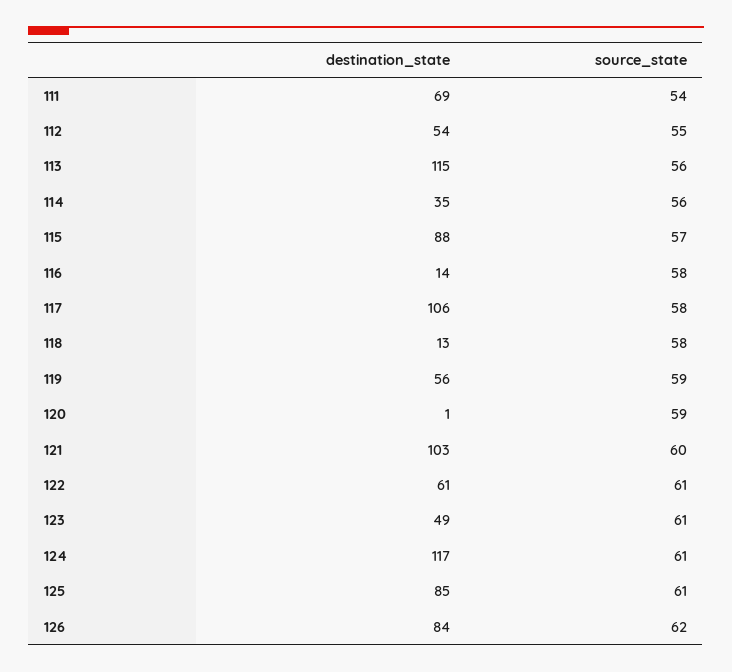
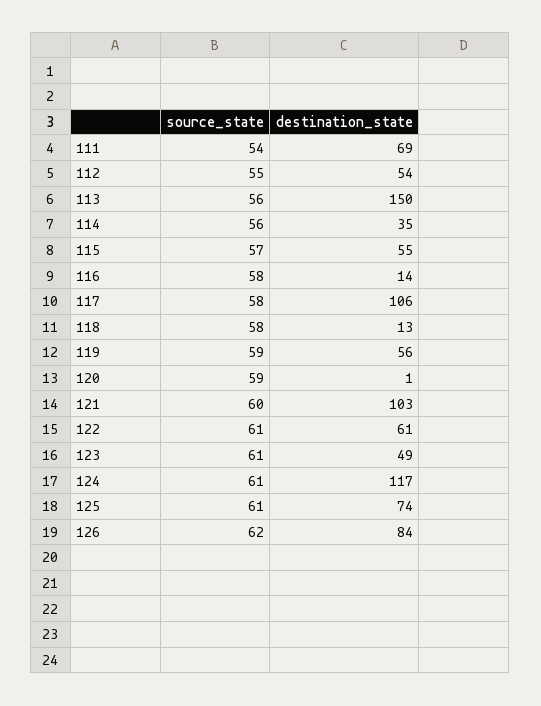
  {
    "destination_state": {
      "111": 69,
      "112": 54,
-     "113": 115,
+     "113": 150,
      "114": 35,
-     "115": 88,
+     "115": 55,
      "116": 14,
      "117": 106,
      "118": 13,
      "119": 56,
      "120": 1,
      "121": 103,
      "122": 61,
      "123": 49,
      "124": 117,
-     "125": 85,
+     "125": 74,
      "126": 84
    },
    "source_state": {
      "111": 54,
      "112": 55,
      "113": 56,
      "114": 56,
      "115": 57,
      "116": 58,
      "117": 58,
      "118": 58,
      "119": 59,
      "120": 59,
      "121": 60,
      "122": 61,
      "123": 61,
      "124": 61,
      "125": 61,
      "126": 62
    }
  }

